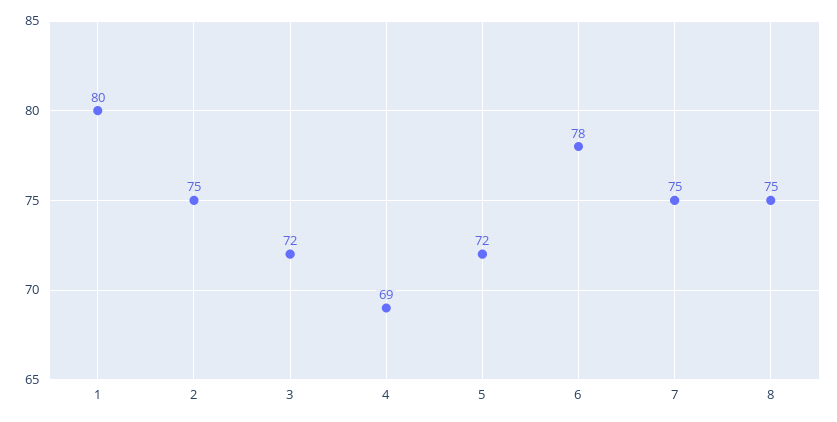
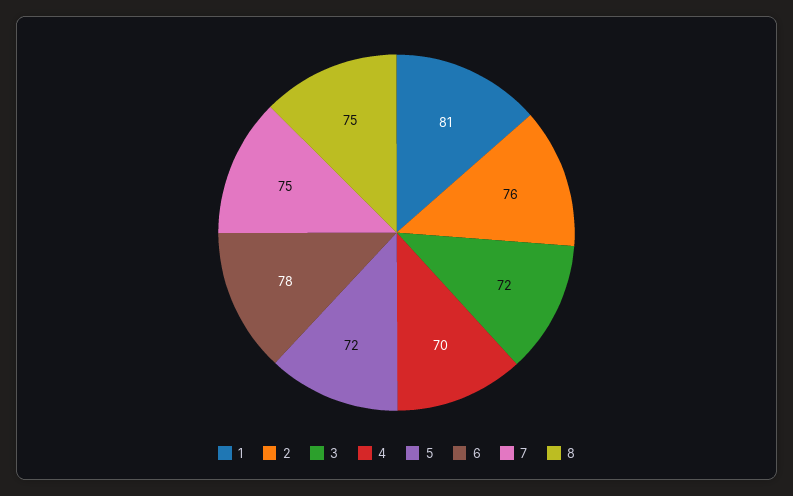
  {
-   "1": 80,
+   "1": 81,
-   "2": 75,
+   "2": 76,
    "3": 72,
-   "4": 69,
+   "4": 70,
    "5": 72,
    "6": 78,
    "7": 75,
    "8": 75
  }

